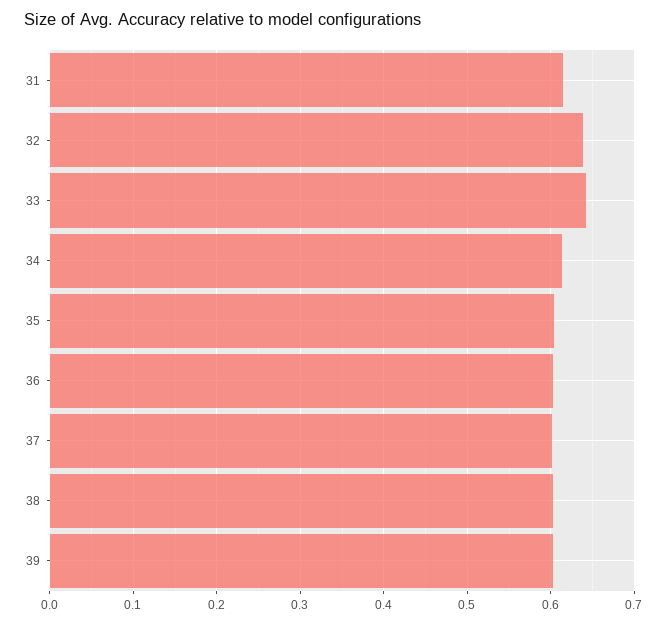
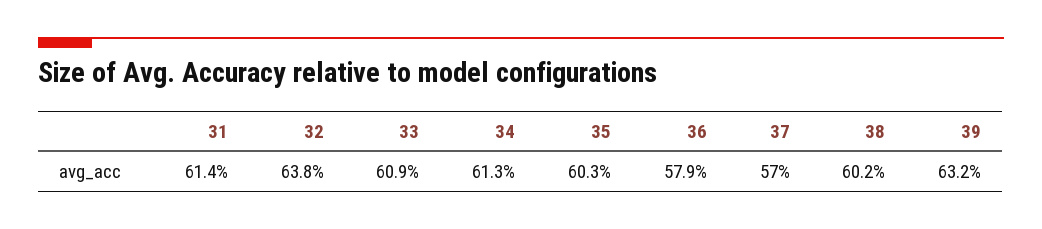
  {
    "31": 0.614,
    "32": 0.638,
-   "33": 0.64,
+   "33": 0.609,
    "34": 0.613,
    "35": 0.603,
-   "36": 0.6,
+   "36": 0.579,
-   "37": 0.6,
+   "37": 0.57,
    "38": 0.602,
-   "39": 0.6
+   "39": 0.632
  }

